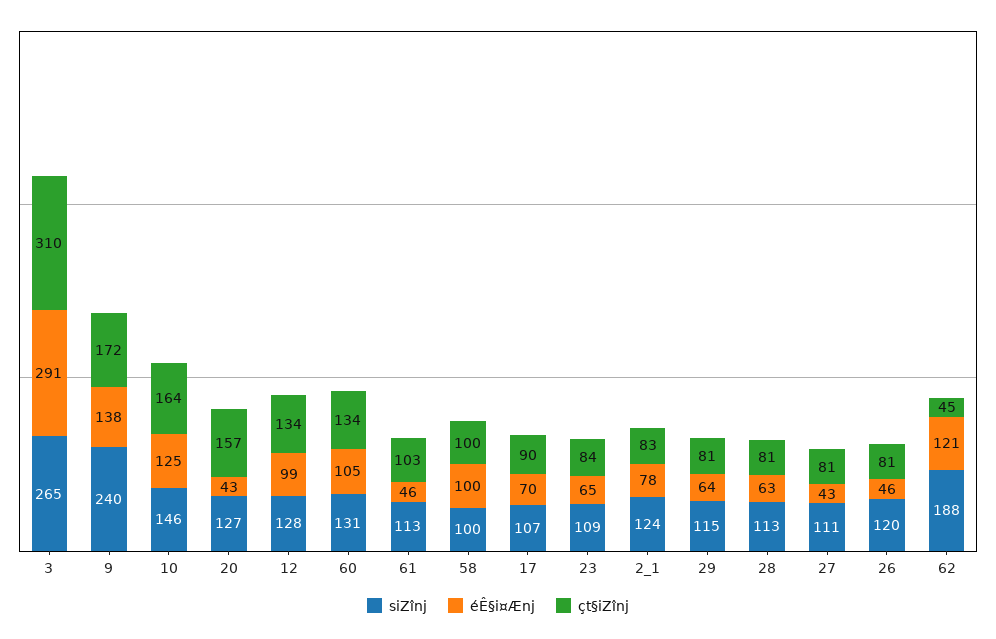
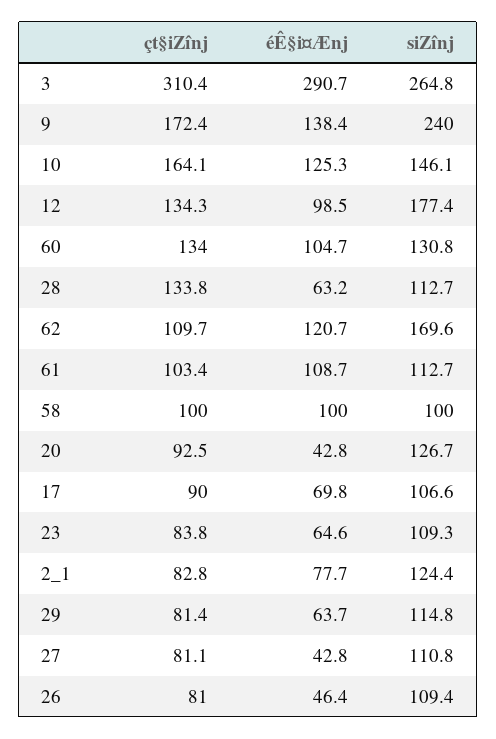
  {
    "siZînj": {
      "3": 264.8,
      "9": 240,
      "10": 146.1,
      "20": 126.7,
-     "12": 128,
+     "12": 177.4,
      "60": 130.8,
      "61": 112.7,
      "58": 100,
      "17": 106.6,
      "23": 109.3,
      "2_1": 124.4,
      "29": 114.8,
      "28": 112.7,
      "27": 110.8,
-     "26": 120,
+     "26": 109.4,
-     "62": 188
+     "62": 169.6
    },
    "éÊ§i¤Ænj": {
      "3": 290.7,
      "9": 138.4,
      "10": 125.3,
      "20": 42.8,
      "12": 98.5,
      "60": 104.7,
-     "61": 46,
+     "61": 108.7,
      "58": 100,
      "17": 69.8,
      "23": 64.6,
      "2_1": 77.7,
      "29": 63.7,
      "28": 63.2,
      "27": 42.8,
      "26": 46.4,
      "62": 120.7
    },
    "çt§iZînj": {
      "3": 310.4,
      "9": 172.4,
      "10": 164.1,
-     "20": 157,
+     "20": 92.5,
      "12": 134.3,
      "60": 134,
      "61": 103.4,
      "58": 100,
      "17": 90,
      "23": 83.8,
      "2_1": 82.8,
      "29": 81.4,
-     "28": 81,
+     "28": 133.8,
      "27": 81.1,
      "26": 81,
-     "62": 45
+     "62": 109.7
    }
  }

